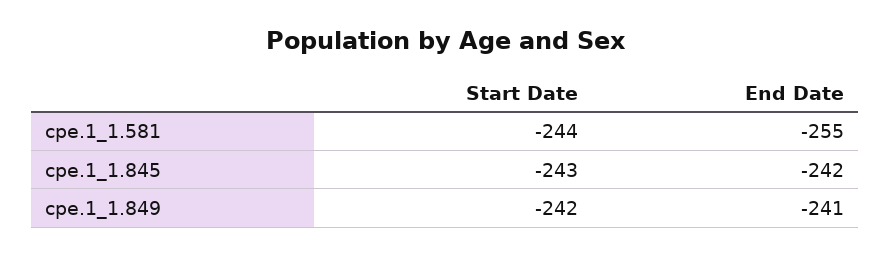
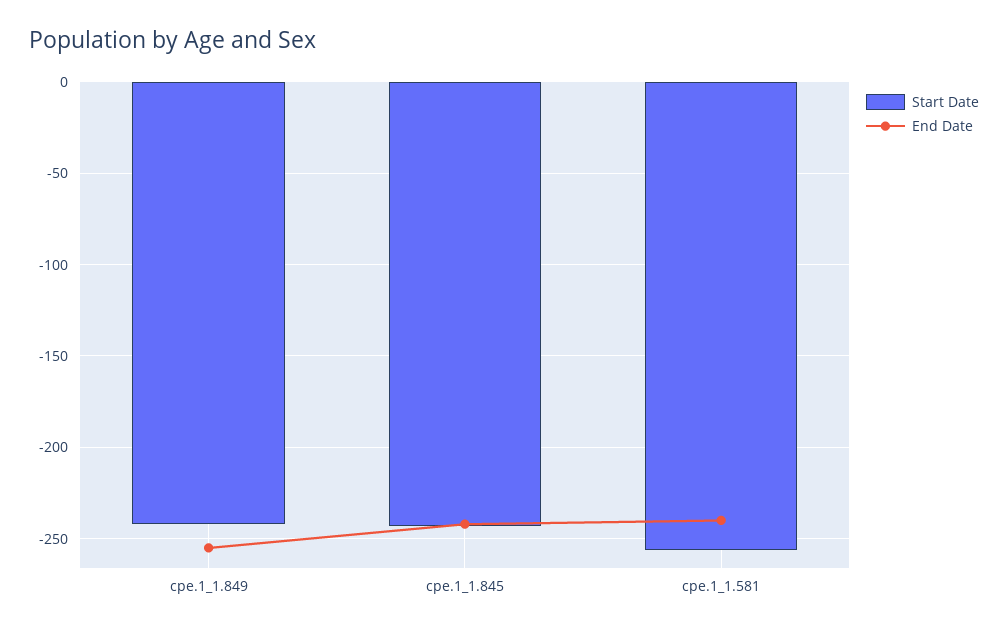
  {
    "Start Date": {
-     "cpe.1_1.581": -244,
+     "cpe.1_1.581": -255,
      "cpe.1_1.845": -243,
      "cpe.1_1.849": -242
    },
    "End Date": {
-     "cpe.1_1.581": -255,
+     "cpe.1_1.581": -240,
      "cpe.1_1.845": -242,
-     "cpe.1_1.849": -241
+     "cpe.1_1.849": -255
    }
  }

